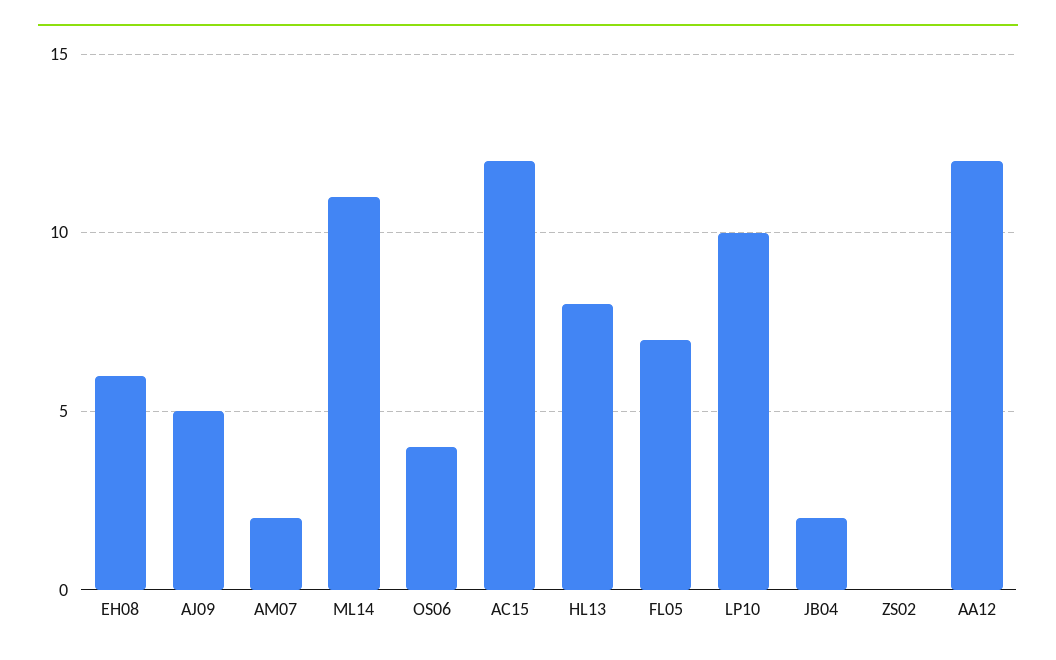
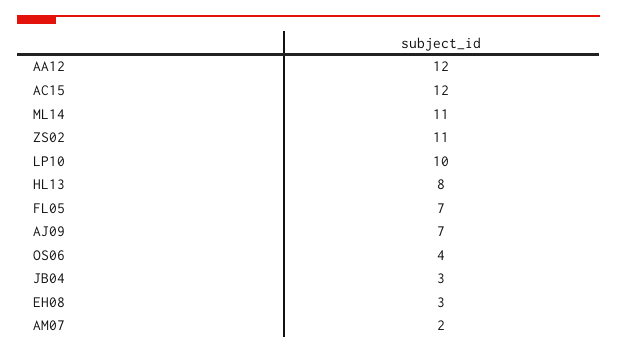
  {
-   "EH08": 6,
+   "EH08": 3,
-   "AJ09": 5,
+   "AJ09": 7,
    "AM07": 2,
    "ML14": 11,
    "OS06": 4,
    "AC15": 12,
    "HL13": 8,
    "FL05": 7,
    "LP10": 10,
-   "JB04": 2,
+   "JB04": 3,
-   "ZS02": 0,
+   "ZS02": 11,
    "AA12": 12
  }

